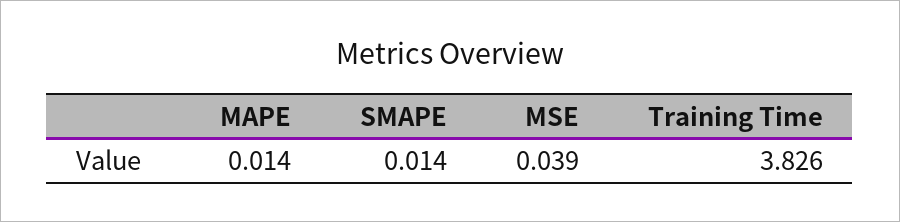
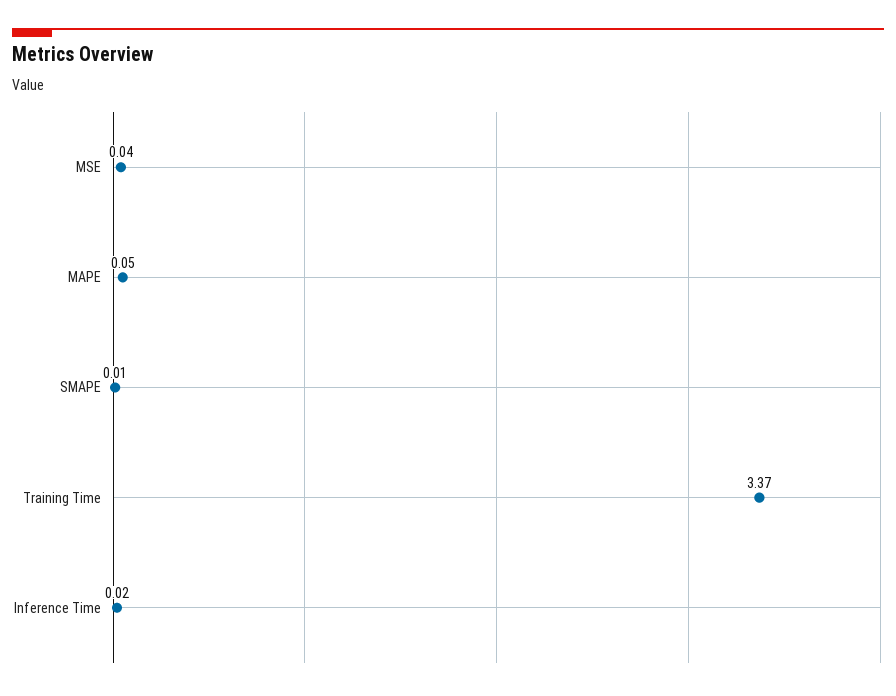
  {
-   "MAPE": 0.014,
+   "MAPE": 0.05,
    "SMAPE": 0.014,
    "MSE": 0.039,
-   "Training Time": 3.826
+   "Training Time": 3.37,
+   "Inference Time": 0.02
  }

